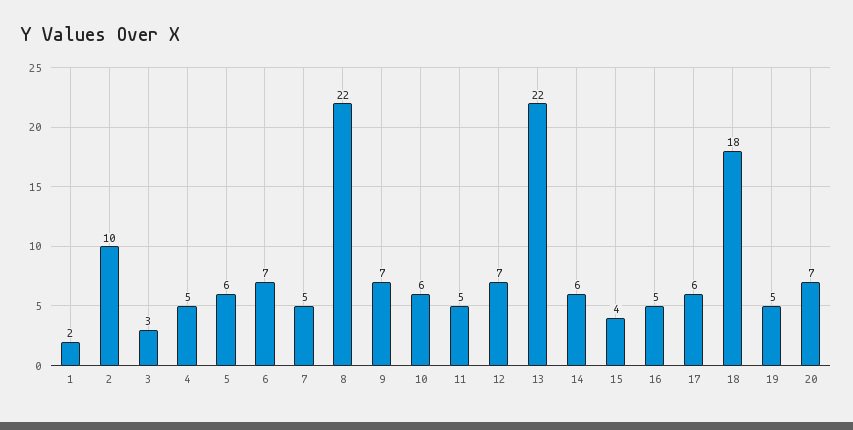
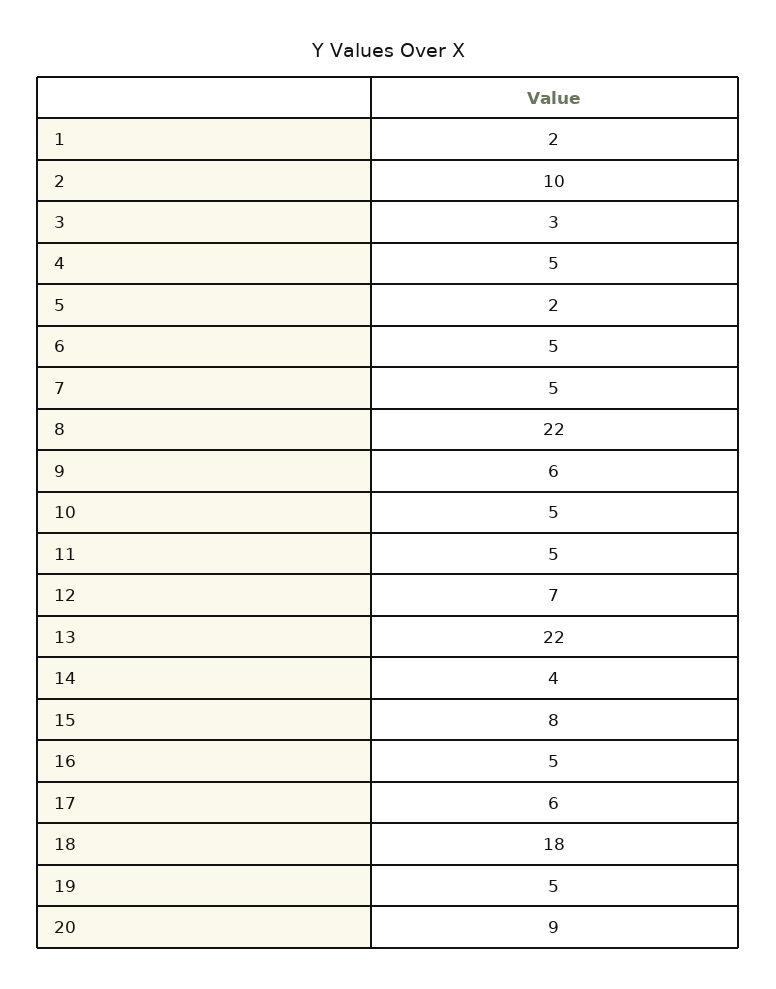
  {
    "1": 2,
    "2": 10,
    "3": 3,
    "4": 5,
-   "5": 6,
+   "5": 2,
-   "6": 7,
+   "6": 5,
    "7": 5,
    "8": 22,
-   "9": 7,
+   "9": 6,
-   "10": 6,
+   "10": 5,
    "11": 5,
    "12": 7,
    "13": 22,
-   "14": 6,
+   "14": 4,
-   "15": 4,
+   "15": 8,
    "16": 5,
    "17": 6,
    "18": 18,
    "19": 5,
-   "20": 7
+   "20": 9
  }

